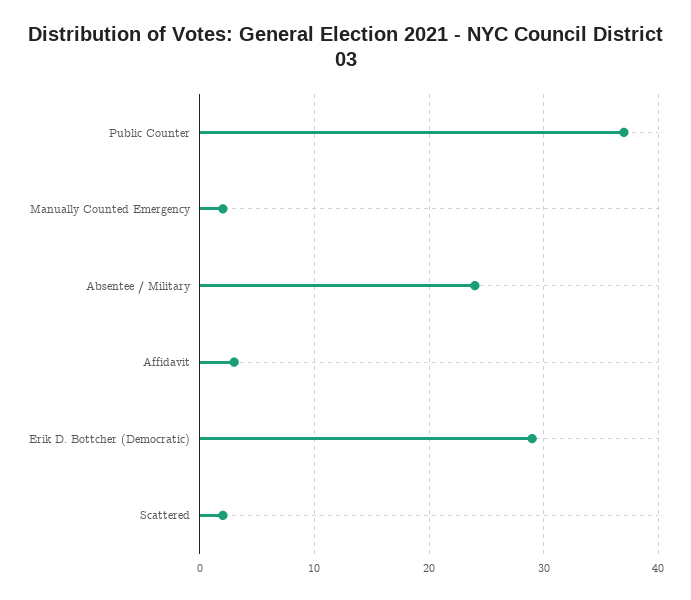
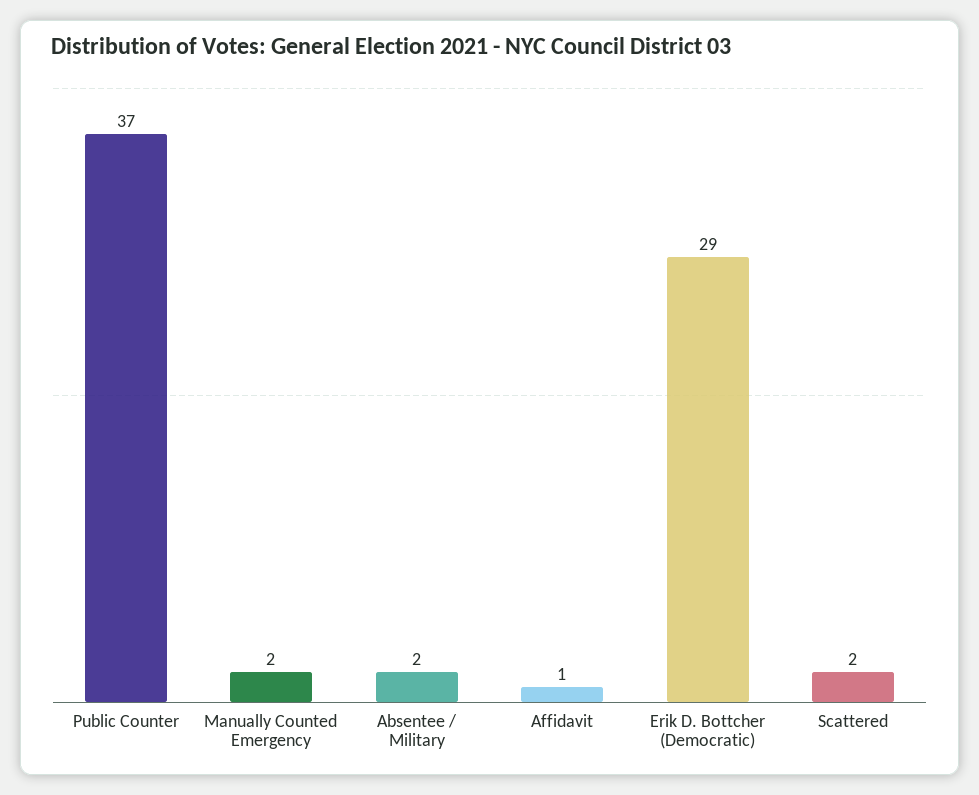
  {
    "Public Counter": 37,
    "Manually Counted Emergency": 2,
-   "Absentee / Military": 24,
+   "Absentee / Military": 2,
-   "Affidavit": 3,
+   "Affidavit": 1,
    "Erik D. Bottcher (Democratic)": 29,
    "Scattered": 2
  }

